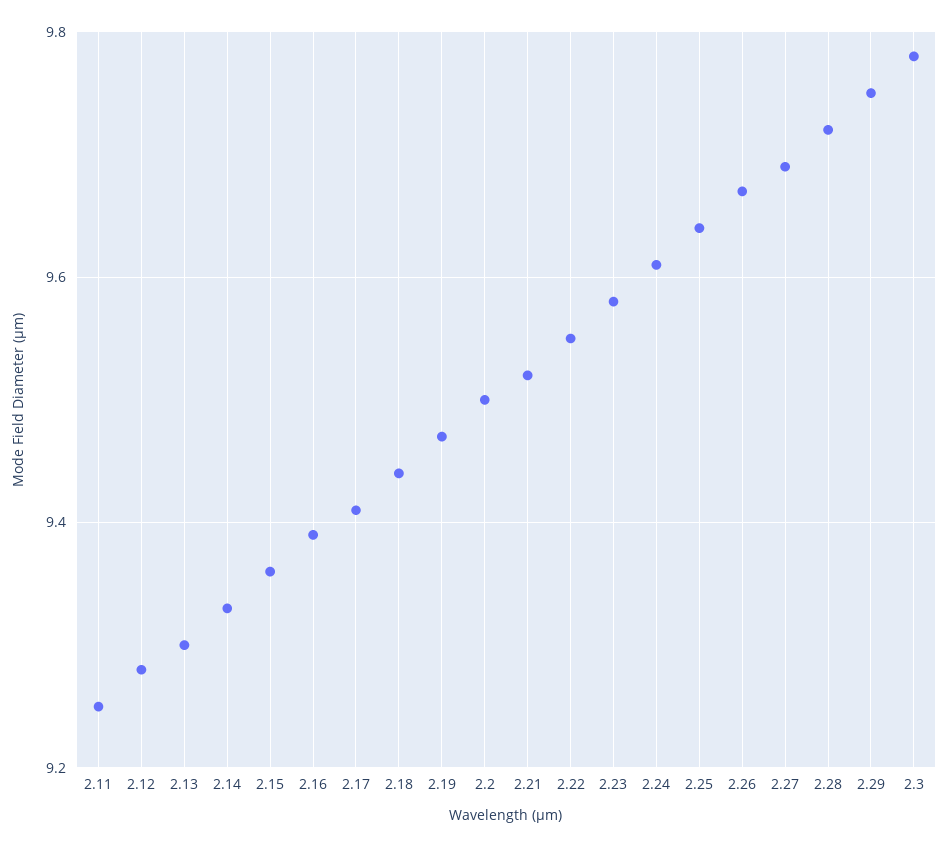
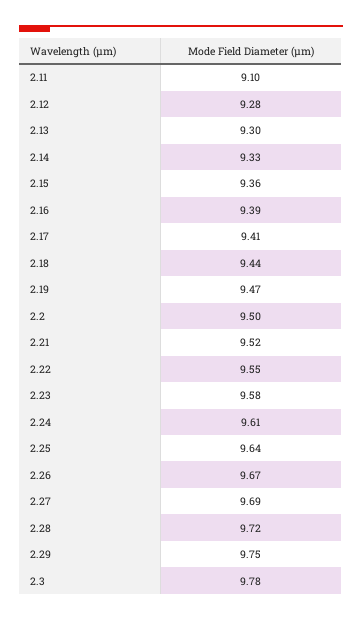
  {
-   "2.11": 9.25,
+   "2.11": 9.1,
    "2.12": 9.28,
    "2.13": 9.3,
    "2.14": 9.33,
    "2.15": 9.36,
    "2.16": 9.39,
    "2.17": 9.41,
    "2.18": 9.44,
    "2.19": 9.47,
    "2.2": 9.5,
    "2.21": 9.52,
    "2.22": 9.55,
    "2.23": 9.58,
    "2.24": 9.61,
    "2.25": 9.64,
    "2.26": 9.67,
    "2.27": 9.69,
    "2.28": 9.72,
    "2.29": 9.75,
    "2.3": 9.78
  }

